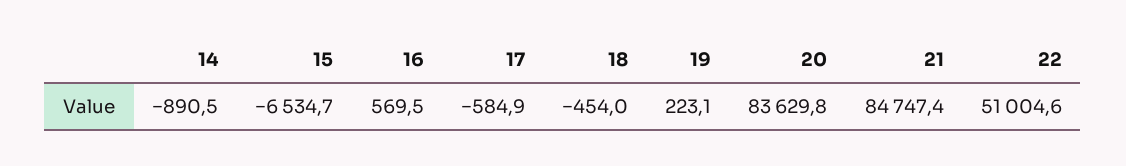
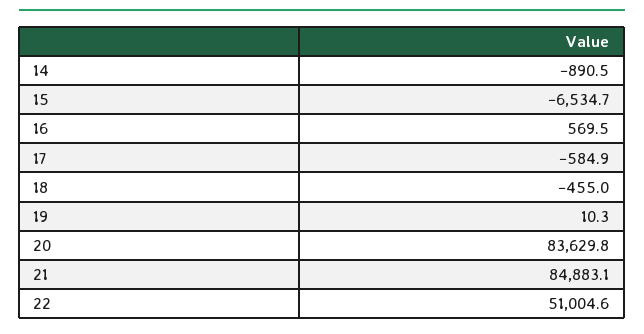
  {
    "14": -890.5,
    "15": -6534.7,
    "16": 569.5,
    "17": -584.9,
-   "18": -454,
+   "18": -455,
-   "19": 223.1,
+   "19": 10.3,
    "20": 83629.8,
-   "21": 84747.4,
+   "21": 84883.1,
    "22": 51004.6
  }

